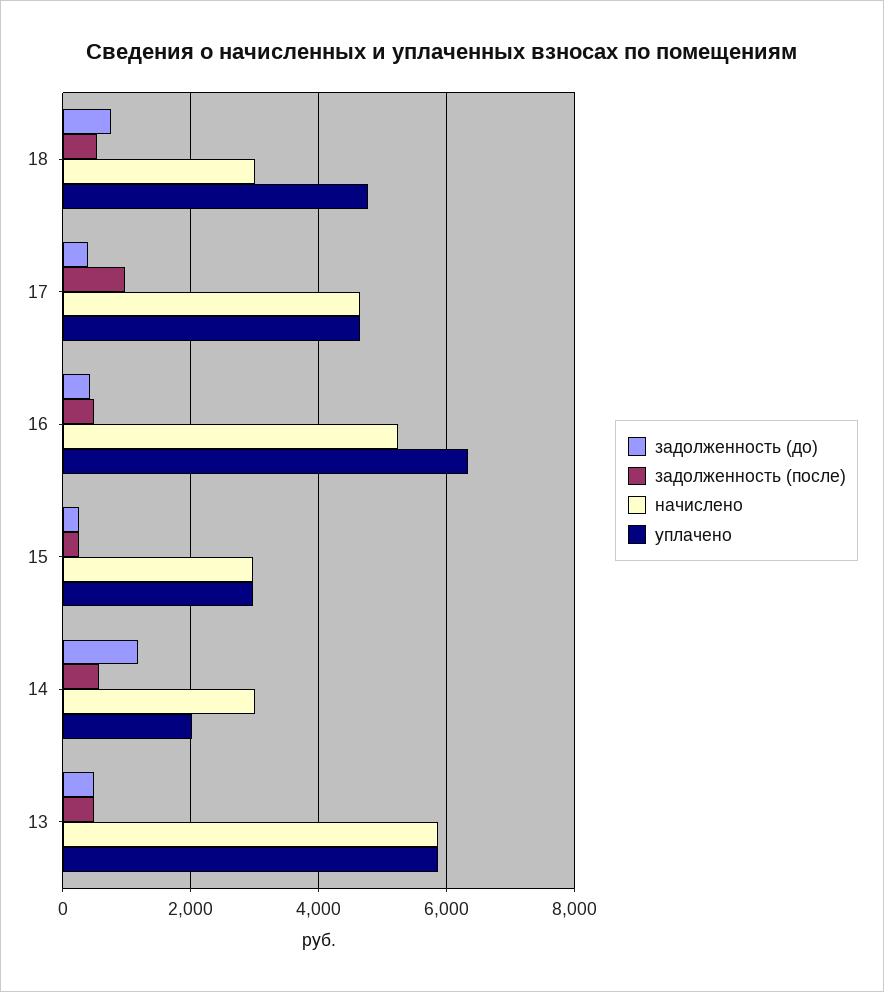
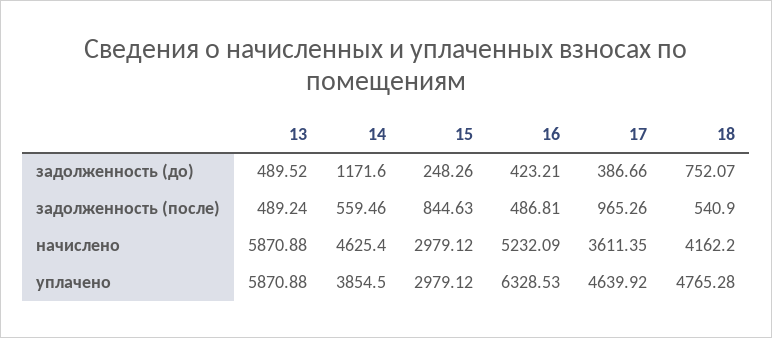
  {
    "задолженность (до)": {
      "18": 752.07,
      "17": 386.66,
      "16": 423.21,
      "15": 248.26,
      "14": 1171.6,
      "13": 489.52
    },
    "задолженность (после)": {
      "18": 540.9,
      "17": 965.26,
      "16": 486.81,
-     "15": 200,
+     "15": 844.63,
      "14": 559.46,
      "13": 489.24
    },
    "начислено": {
-     "18": 3000,
+     "18": 4162.2,
-     "17": 4600,
+     "17": 3611.35,
      "16": 5232.09,
      "15": 2979.12,
-     "14": 3000,
+     "14": 4625.4,
      "13": 5870.88
    },
    "уплачено": {
      "18": 4765.28,
      "17": 4639.92,
      "16": 6328.53,
      "15": 2979.12,
-     "14": 2000,
+     "14": 3854.5,
      "13": 5870.88
    }
  }

